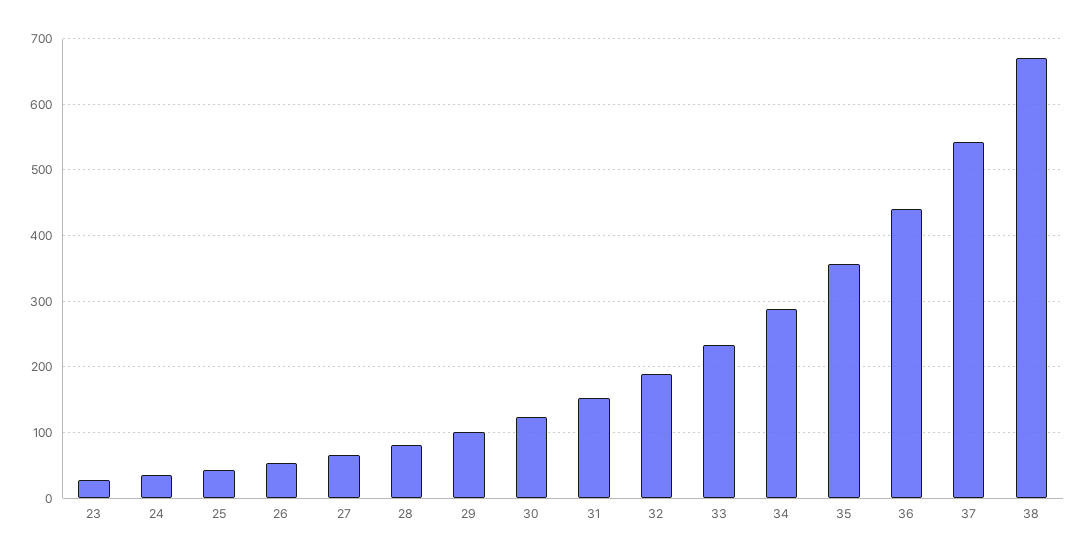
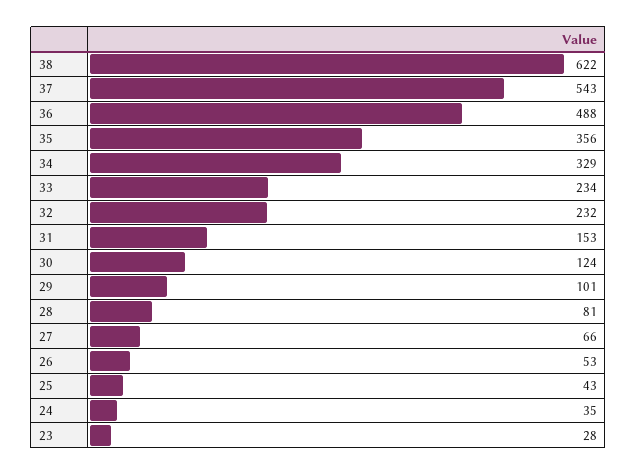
  {
    "23": 28,
    "24": 35,
    "25": 43,
    "26": 53,
    "27": 66,
    "28": 81,
    "29": 101,
    "30": 124,
    "31": 153,
-   "32": 190,
+   "32": 232,
    "33": 234,
-   "34": 290,
+   "34": 329,
    "35": 356,
-   "36": 440,
+   "36": 488,
    "37": 543,
-   "38": 670
+   "38": 622
  }

